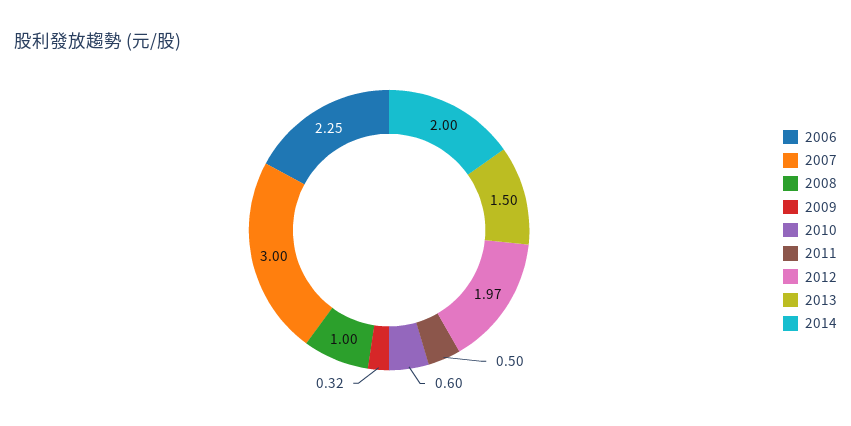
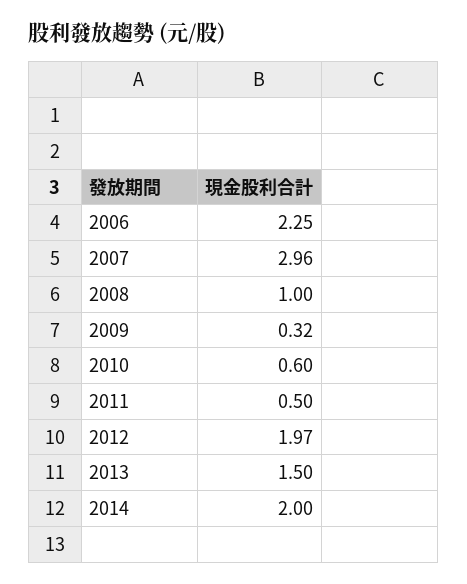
  {
    "2006": 2.25,
-   "2007": 3,
+   "2007": 2.96,
    "2008": 1,
    "2009": 0.32,
    "2010": 0.6,
    "2011": 0.5,
    "2012": 1.97,
    "2013": 1.5,
    "2014": 2
  }

